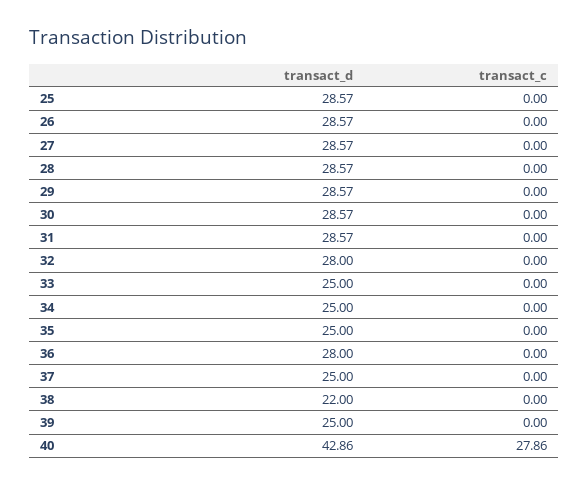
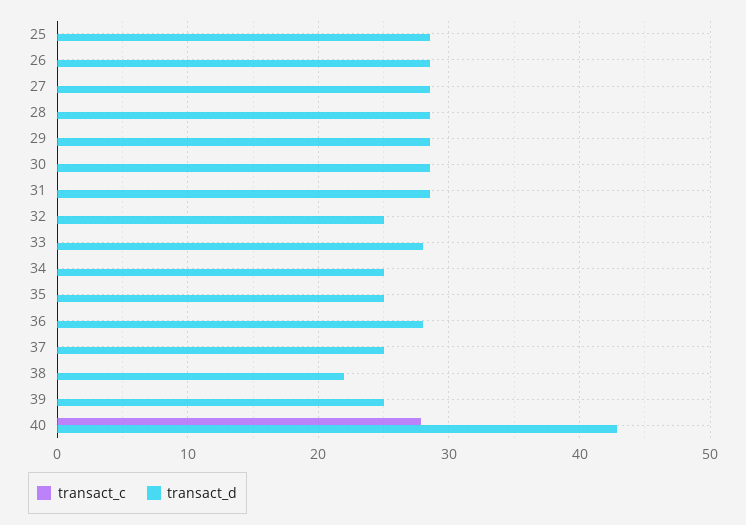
  {
    "transact_d": {
      "25": 28.57,
      "26": 28.57,
      "27": 28.57,
      "28": 28.57,
      "29": 28.57,
      "30": 28.57,
      "31": 28.57,
-     "32": 28,
+     "32": 25,
-     "33": 25,
+     "33": 28,
      "34": 25,
      "35": 25,
      "36": 28,
      "37": 25,
      "38": 22,
      "39": 25,
      "40": 42.86
    },
    "transact_c": {
      "25": 0,
      "26": 0,
      "27": 0,
      "28": 0,
      "29": 0,
      "30": 0,
      "31": 0,
      "32": 0,
      "33": 0,
      "34": 0,
      "35": 0,
      "36": 0,
      "37": 0,
      "38": 0,
      "39": 0,
      "40": 27.86
    }
  }

